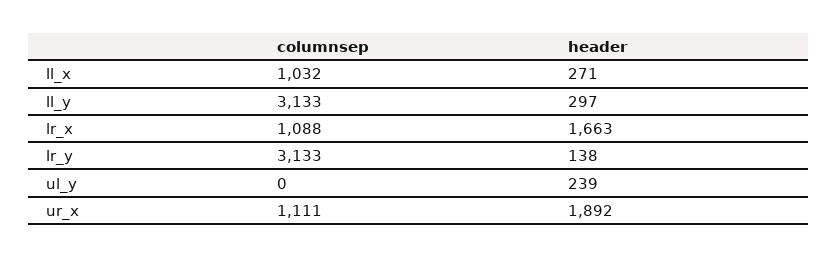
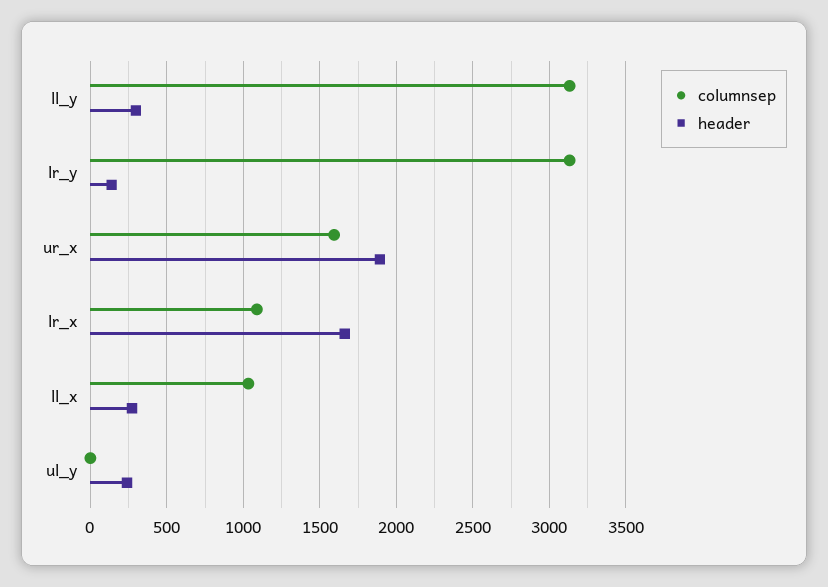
  {
    "columnsep": {
      "ll_x": 1032,
      "ll_y": 3133,
      "lr_x": 1088,
      "lr_y": 3133,
      "ul_y": 0,
-     "ur_x": 1111
+     "ur_x": 1600
    },
    "header": {
      "ll_x": 271,
      "ll_y": 297,
      "lr_x": 1663,
      "lr_y": 138,
      "ul_y": 239,
      "ur_x": 1892
    }
  }

